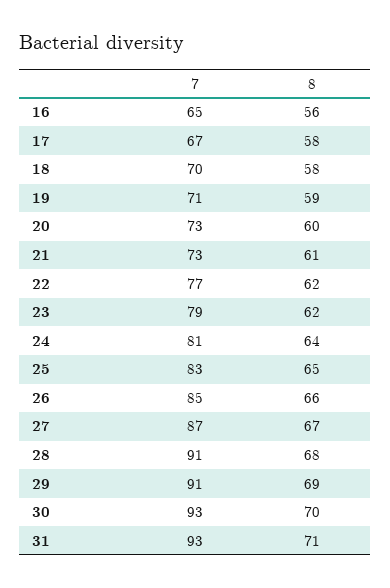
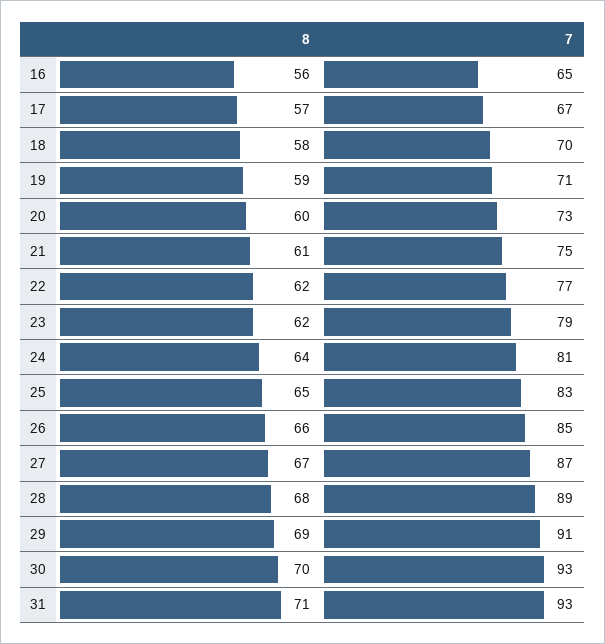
  {
    "7": {
      "16": 65,
      "17": 67,
      "18": 70,
      "19": 71,
      "20": 73,
-     "21": 73,
+     "21": 75,
      "22": 77,
      "23": 79,
      "24": 81,
      "25": 83,
      "26": 85,
      "27": 87,
-     "28": 91,
+     "28": 89,
      "29": 91,
      "30": 93,
      "31": 93
    },
    "8": {
      "16": 56,
-     "17": 58,
+     "17": 57,
      "18": 58,
      "19": 59,
      "20": 60,
      "21": 61,
      "22": 62,
      "23": 62,
      "24": 64,
      "25": 65,
      "26": 66,
      "27": 67,
      "28": 68,
      "29": 69,
      "30": 70,
      "31": 71
    }
  }

